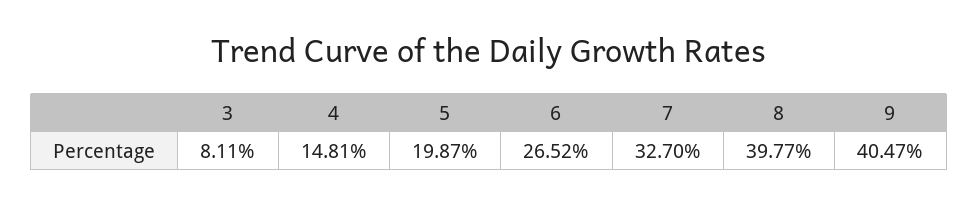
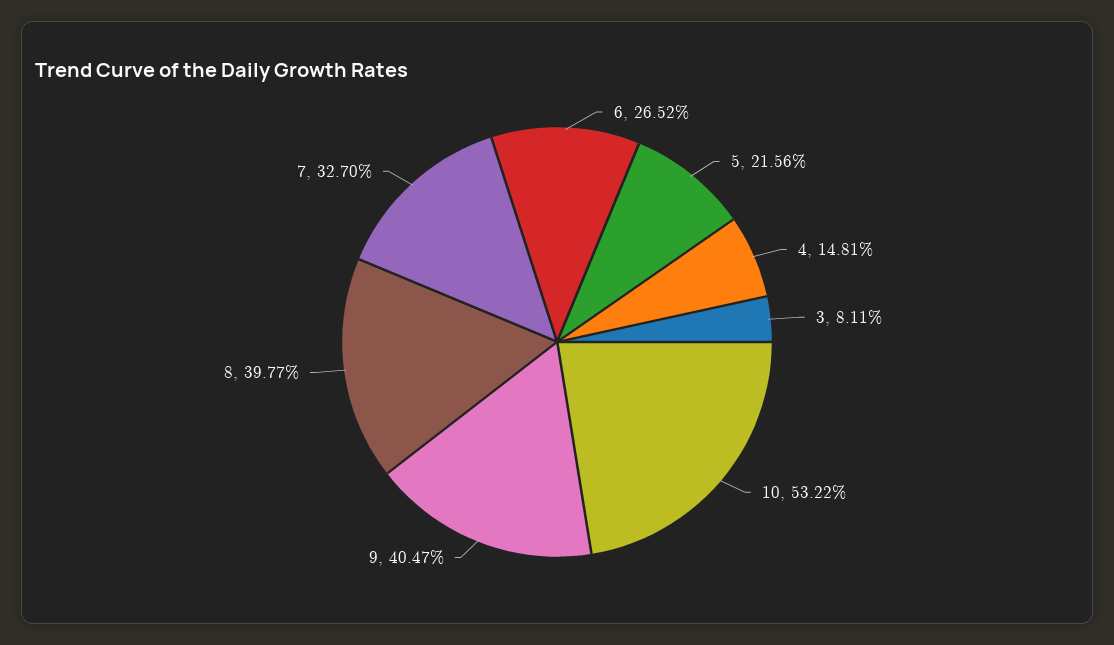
  {
    "3": 8.11,
    "4": 14.81,
-   "5": 19.87,
+   "5": 21.56,
    "6": 26.52,
    "7": 32.7,
    "8": 39.77,
-   "9": 40.47
+   "9": 40.47,
+   "10": 53.22
  }

